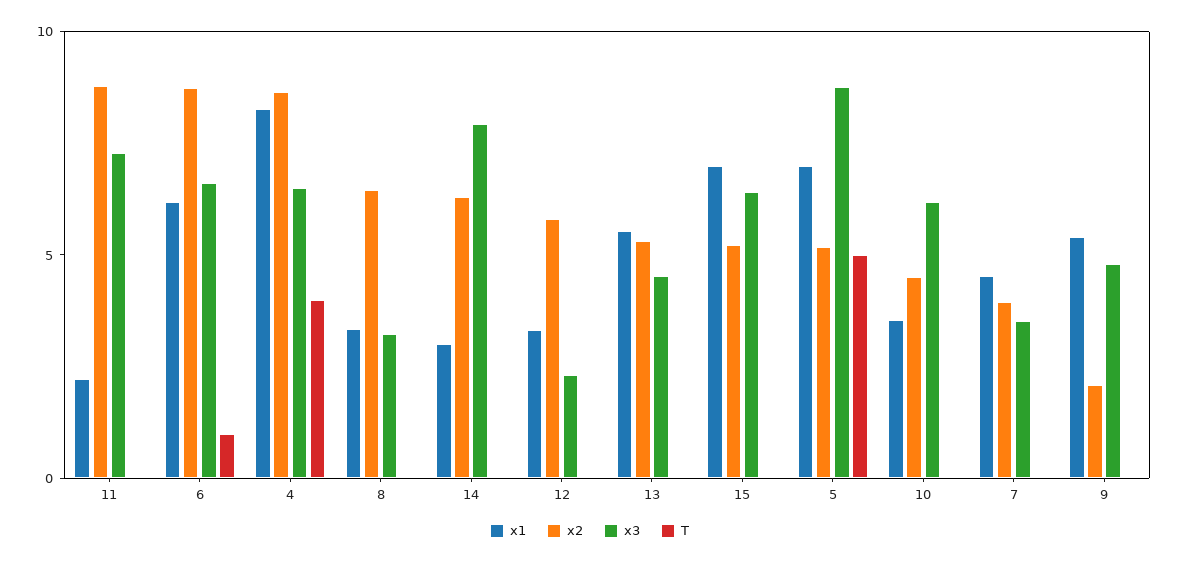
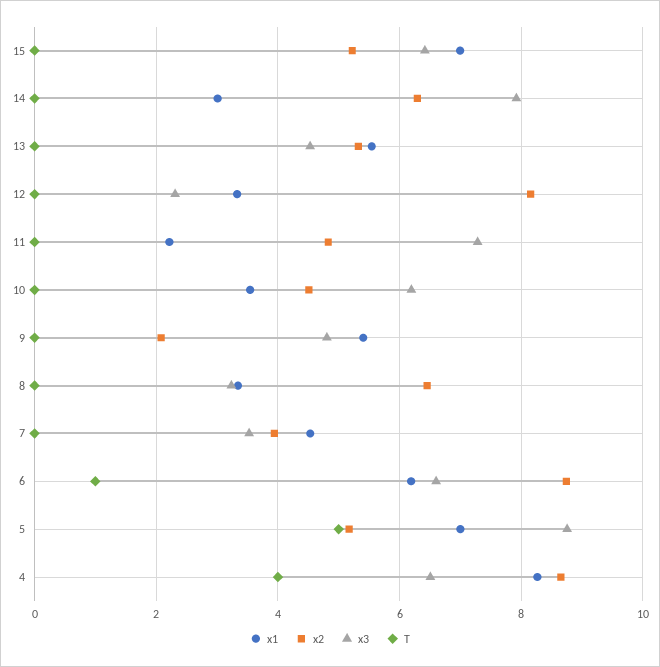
  {
    "x1": {
      "11": 2.2,
      "6": 6.2,
      "4": 8.2,
      "8": 3.4,
      "14": 3,
      "12": 3.4,
      "13": 5.6,
      "15": 7,
      "5": 7,
      "10": 3.6,
      "7": 4.6,
      "9": 5.4
    },
    "x2": {
-     "11": 9,
+     "11": 4.8,
      "6": 8.8,
      "4": 8.6,
      "8": 6.4,
      "14": 6.2,
-     "12": 6,
+     "12": 8.2,
      "13": 5.4,
      "15": 5.2,
      "5": 5.2,
      "10": 4.6,
      "7": 4,
      "9": 2
    },
    "x3": {
      "11": 7.2,
      "6": 6.6,
      "4": 6.6,
      "8": 3.2,
      "14": 8,
      "12": 2.4,
      "13": 4.6,
      "15": 6.4,
      "5": 8.8,
      "10": 6.2,
      "7": 3.6,
      "9": 4.8
    },
    "T": {
      "11": 0,
      "6": 1,
      "4": 4,
      "8": 0,
      "14": 0,
      "12": 0,
      "13": 0,
      "15": 0,
      "5": 5,
      "10": 0,
      "7": 0,
      "9": 0
    }
  }

